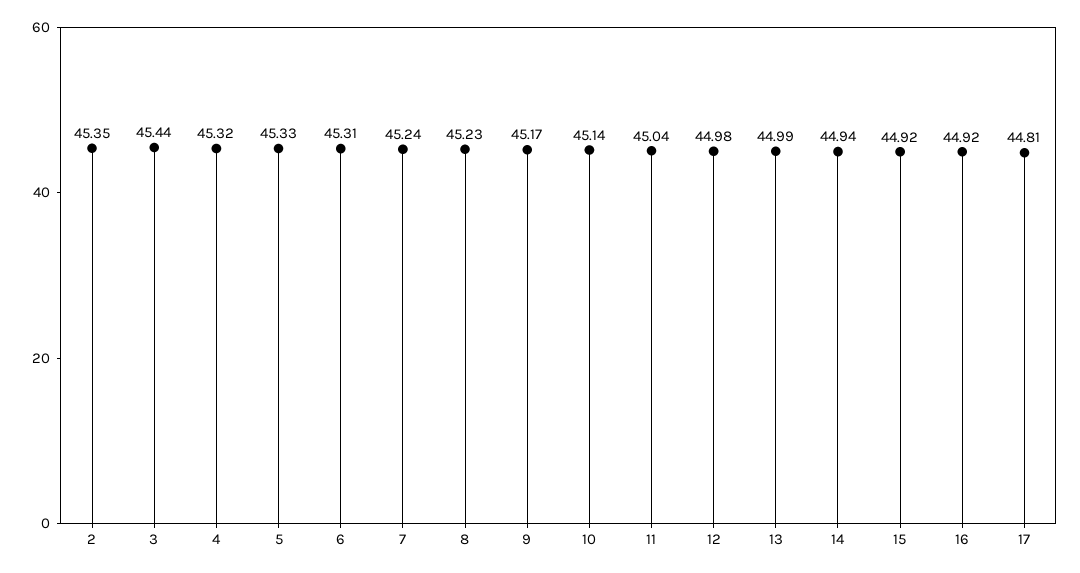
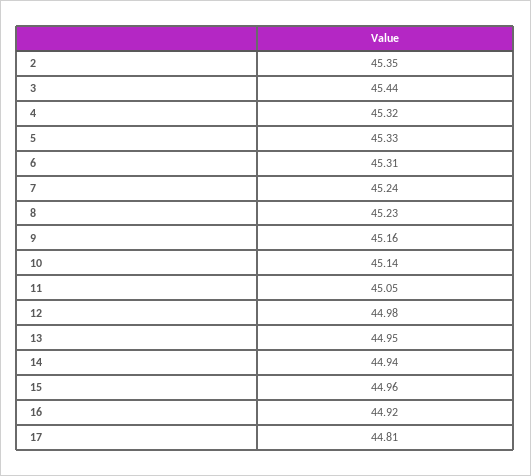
  {
    "2": 45.35,
    "3": 45.44,
    "4": 45.32,
    "5": 45.33,
    "6": 45.31,
    "7": 45.24,
    "8": 45.23,
-   "9": 45.17,
+   "9": 45.16,
    "10": 45.14,
-   "11": 45.04,
+   "11": 45.05,
    "12": 44.98,
-   "13": 44.99,
+   "13": 44.95,
    "14": 44.94,
-   "15": 44.92,
+   "15": 44.96,
    "16": 44.92,
    "17": 44.81
  }

